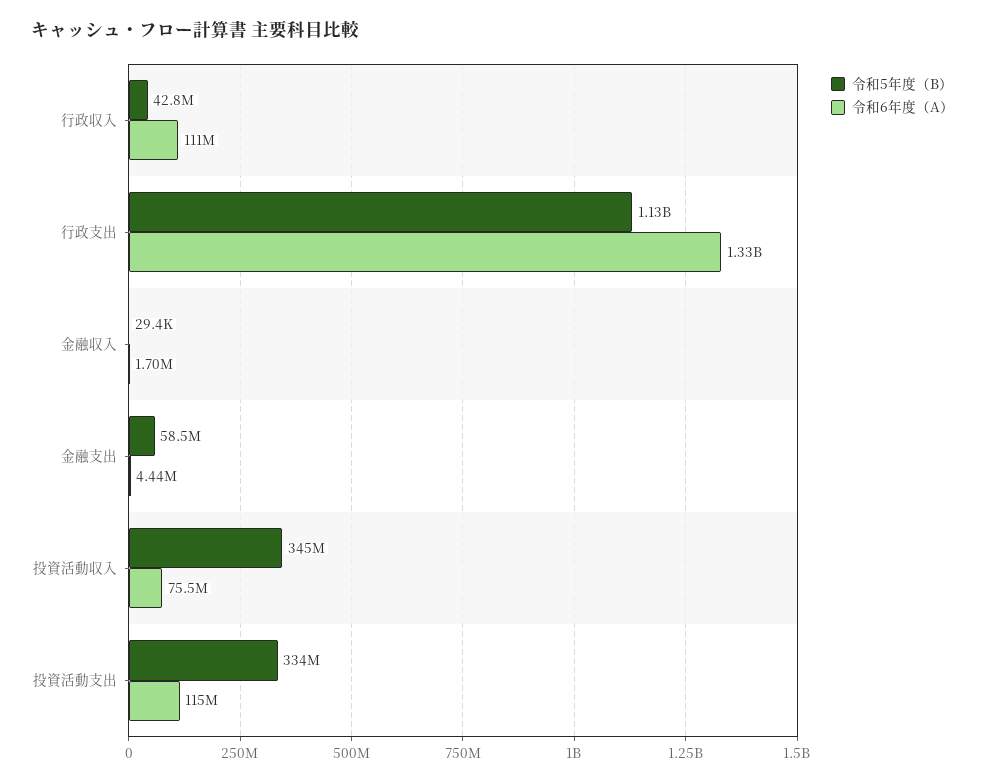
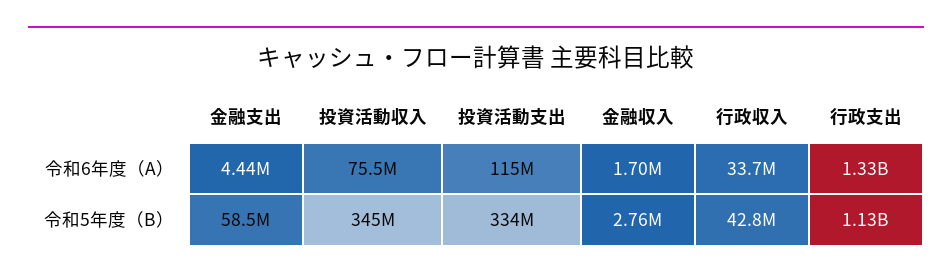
  {
    "令和5年度（B）": {
      "行政収入": 42800000,
      "行政支出": 1130000000,
-     "金融収入": 29400,
+     "金融収入": 2760000,
      "金融支出": 58500000,
      "投資活動収入": 345000000,
      "投資活動支出": 334000000
    },
    "令和6年度（A）": {
-     "行政収入": 111000000,
+     "行政収入": 33700000,
      "行政支出": 1330000000,
      "金融収入": 1700000,
      "金融支出": 4440000,
      "投資活動収入": 75500000,
      "投資活動支出": 115000000
    }
  }

